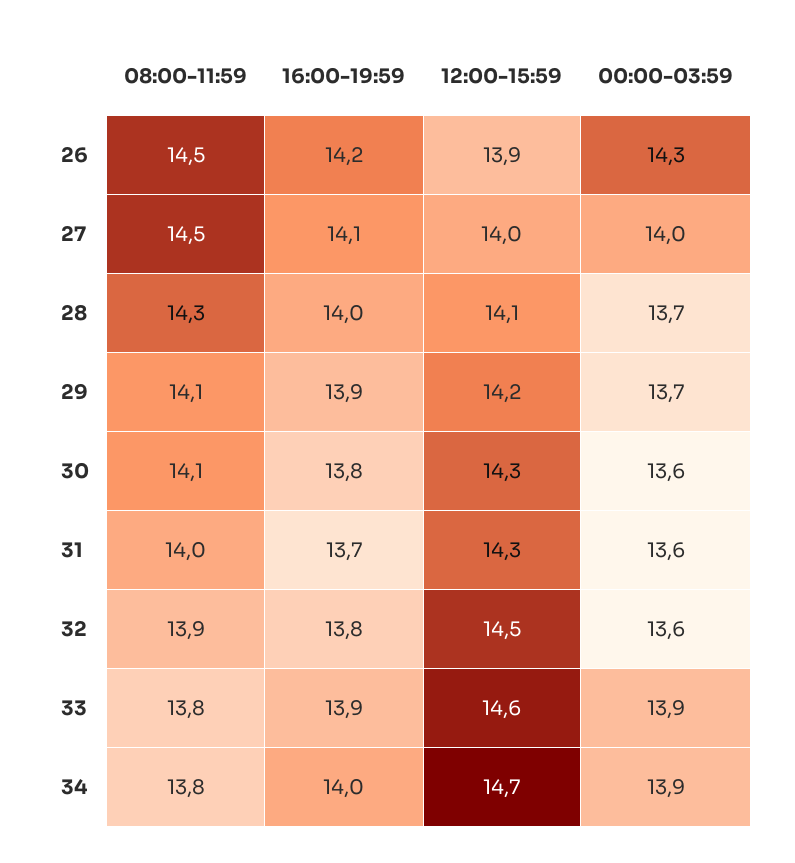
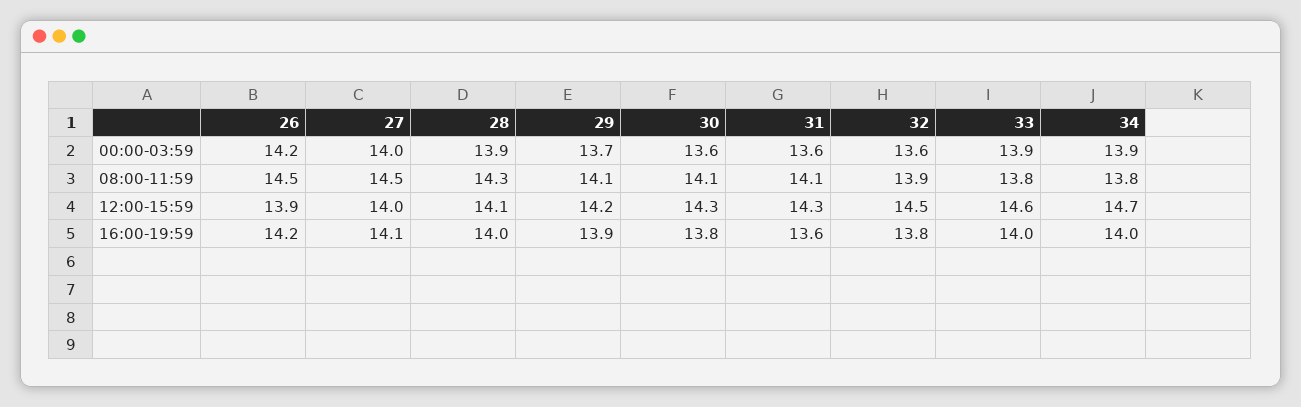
  {
    "08:00-11:59": {
      "26": 14.5,
      "27": 14.5,
      "28": 14.3,
      "29": 14.1,
      "30": 14.1,
-     "31": 14,
+     "31": 14.1,
      "32": 13.9,
      "33": 13.8,
      "34": 13.8
    },
    "16:00-19:59": {
      "26": 14.2,
      "27": 14.1,
      "28": 14,
      "29": 13.9,
      "30": 13.8,
-     "31": 13.7,
+     "31": 13.6,
      "32": 13.8,
-     "33": 13.9,
+     "33": 14,
      "34": 14
    },
    "12:00-15:59": {
      "26": 13.9,
      "27": 14,
      "28": 14.1,
      "29": 14.2,
      "30": 14.3,
      "31": 14.3,
      "32": 14.5,
      "33": 14.6,
      "34": 14.7
    },
    "00:00-03:59": {
-     "26": 14.3,
+     "26": 14.2,
      "27": 14,
-     "28": 13.7,
+     "28": 13.9,
      "29": 13.7,
      "30": 13.6,
      "31": 13.6,
      "32": 13.6,
      "33": 13.9,
      "34": 13.9
    }
  }

